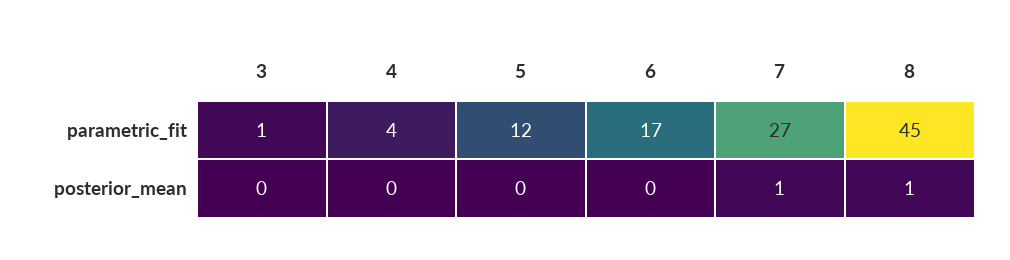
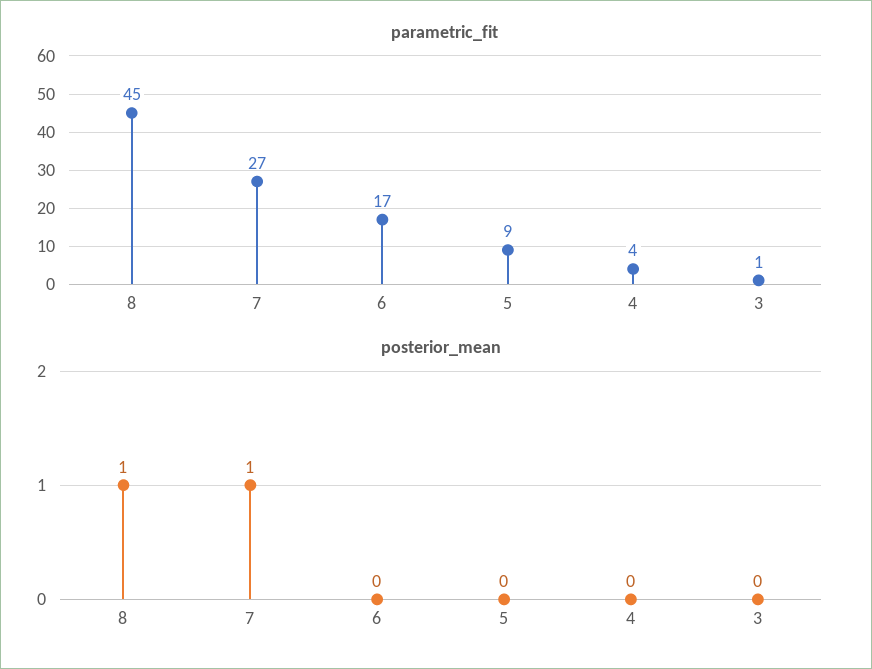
  {
    "parametric_fit": {
      "3": 1,
      "4": 4,
-     "5": 12,
+     "5": 9,
      "6": 17,
      "7": 27,
      "8": 45
    },
    "posterior_mean": {
      "3": 0,
      "4": 0,
      "5": 0,
      "6": 0,
      "7": 1,
      "8": 1
    }
  }

